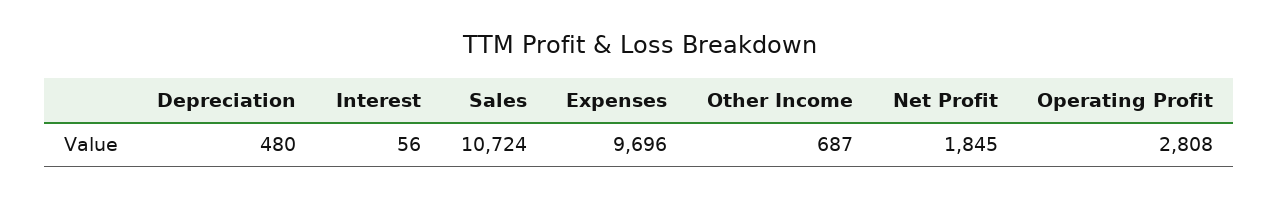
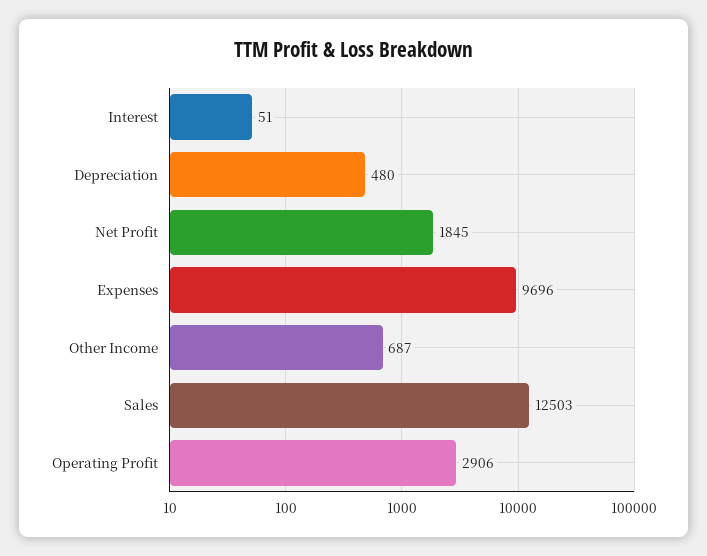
  {
    "Depreciation": 480,
-   "Interest": 56,
+   "Interest": 51,
-   "Sales": 10724,
+   "Sales": 12503,
    "Expenses": 9696,
    "Other Income": 687,
    "Net Profit": 1845,
-   "Operating Profit": 2808
+   "Operating Profit": 2906
  }

